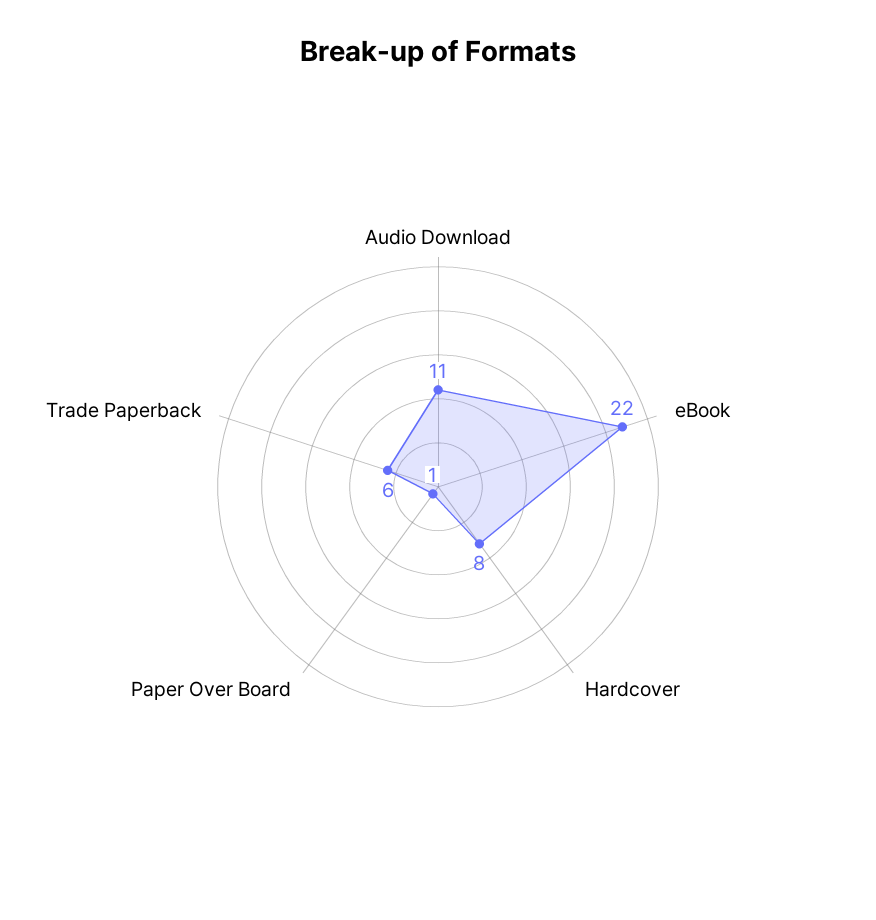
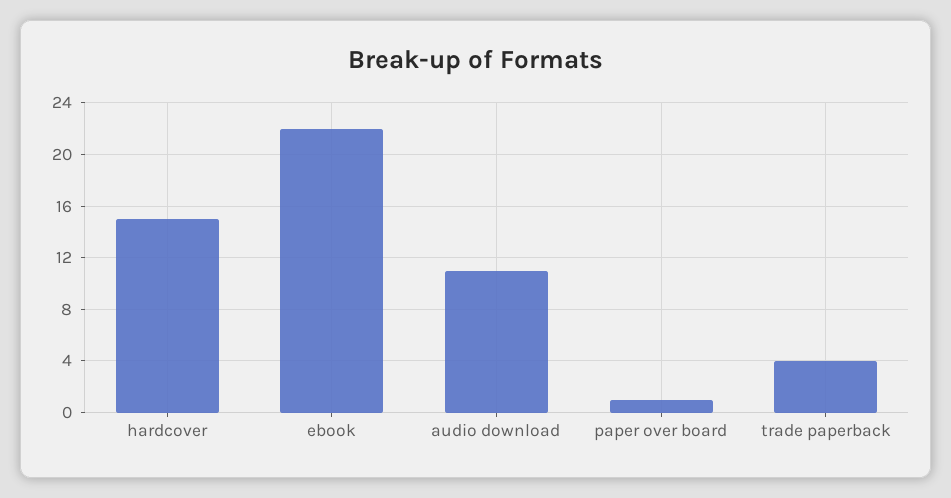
  {
    "Audio Download": 11,
    "eBook": 22,
-   "Hardcover": 8,
+   "Hardcover": 15,
    "Paper Over Board": 1,
-   "Trade Paperback": 6
+   "Trade Paperback": 4
  }

